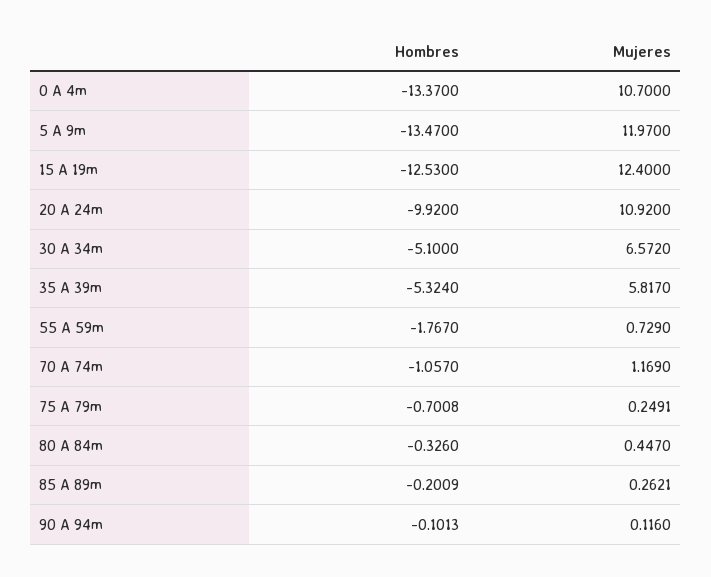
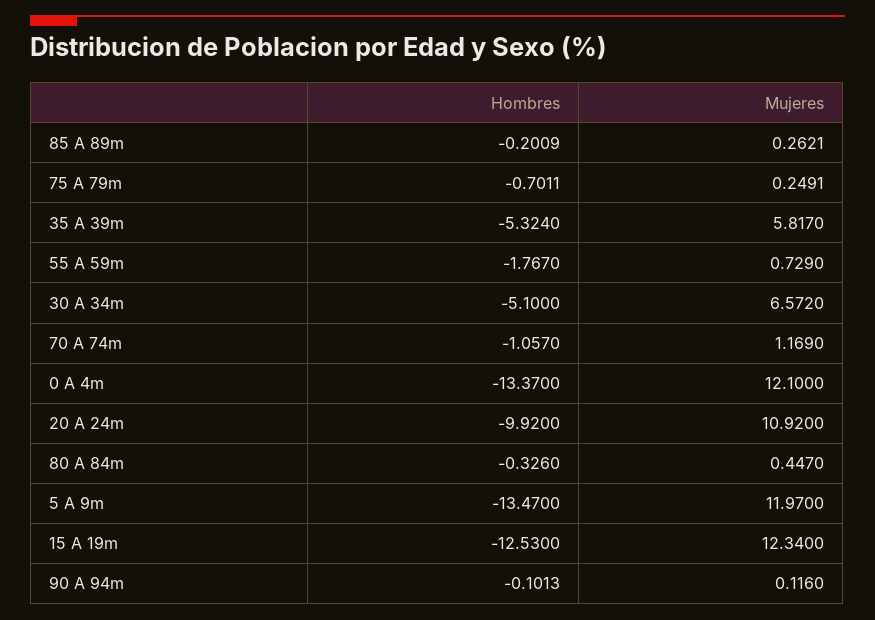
  {
    "Hombres": {
      "0 A 4m": -13.37,
      "5 A 9m": -13.47,
      "15 A 19m": -12.53,
      "20 A 24m": -9.92,
      "30 A 34m": -5.1,
      "35 A 39m": -5.324,
      "55 A 59m": -1.767,
      "70 A 74m": -1.057,
-     "75 A 79m": -0.7008,
+     "75 A 79m": -0.7011,
      "80 A 84m": -0.326,
      "85 A 89m": -0.2009,
      "90 A 94m": -0.1013
    },
    "Mujeres": {
-     "0 A 4m": 10.7,
+     "0 A 4m": 12.1,
      "5 A 9m": 11.97,
-     "15 A 19m": 12.4,
+     "15 A 19m": 12.34,
      "20 A 24m": 10.92,
      "30 A 34m": 6.572,
      "35 A 39m": 5.817,
      "55 A 59m": 0.729,
      "70 A 74m": 1.169,
      "75 A 79m": 0.2491,
      "80 A 84m": 0.447,
      "85 A 89m": 0.2621,
      "90 A 94m": 0.116
    }
  }

